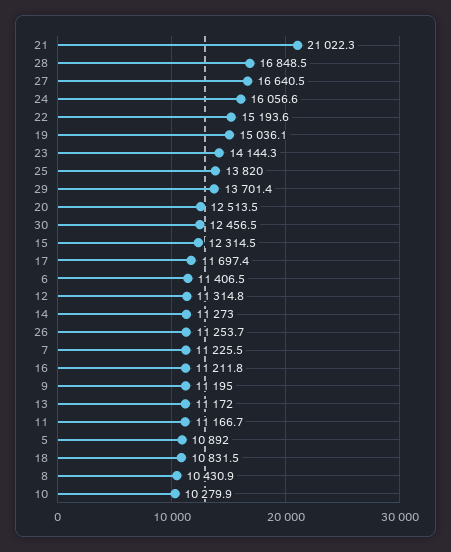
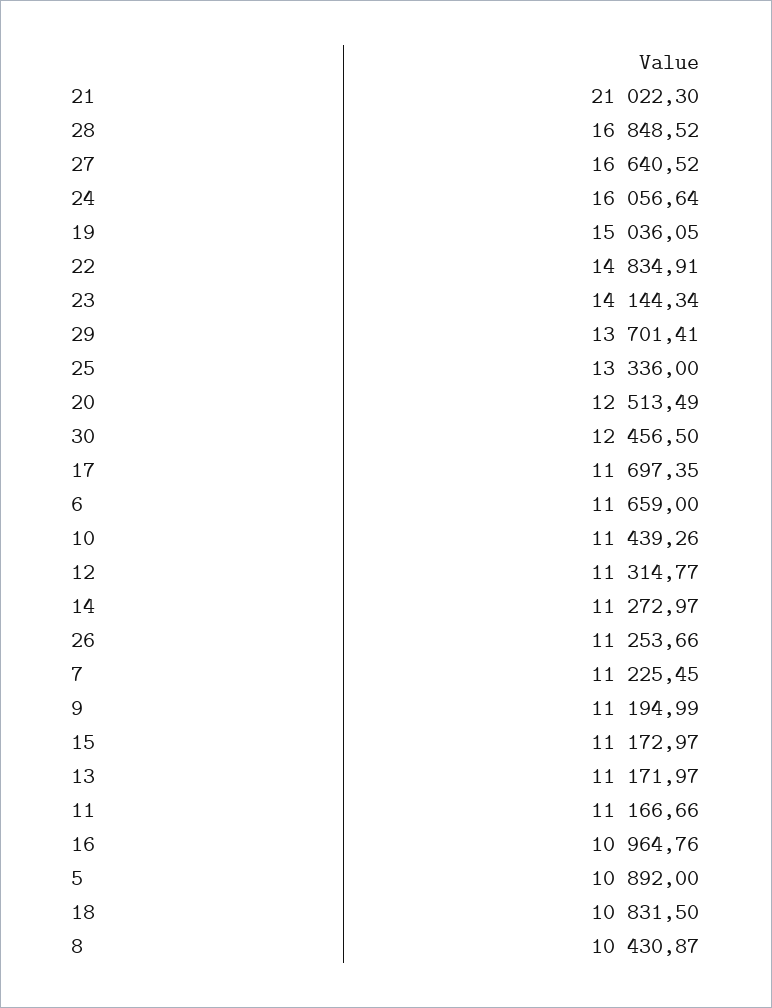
  {
    "21": 21022.3,
    "28": 16848.52,
    "27": 16640.52,
    "24": 16056.64,
-   "22": 15193.6,
+   "22": 14834.91,
    "19": 15036.05,
    "23": 14144.34,
-   "25": 13820,
+   "25": 13336,
    "29": 13701.41,
    "20": 12513.49,
    "30": 12456.5,
-   "15": 12314.5,
+   "15": 11172.97,
    "17": 11697.35,
-   "6": 11406.5,
+   "6": 11659,
    "12": 11314.77,
    "14": 11272.97,
    "26": 11253.66,
    "7": 11225.45,
-   "16": 11211.8,
+   "16": 10964.76,
    "9": 11194.99,
    "13": 11171.97,
    "11": 11166.66,
    "5": 10892,
    "18": 10831.5,
    "8": 10430.87,
-   "10": 10279.9
+   "10": 11439.26
  }

